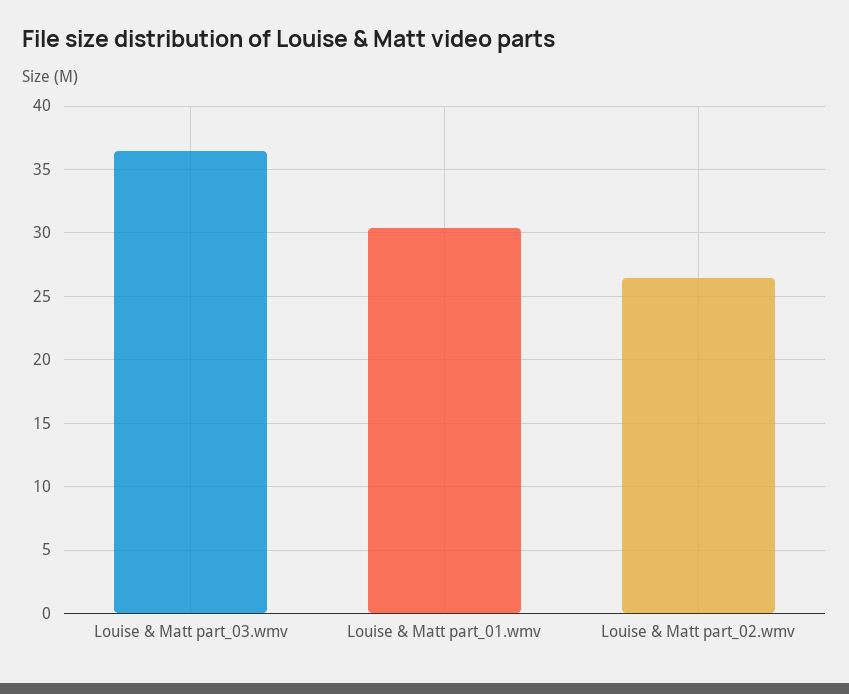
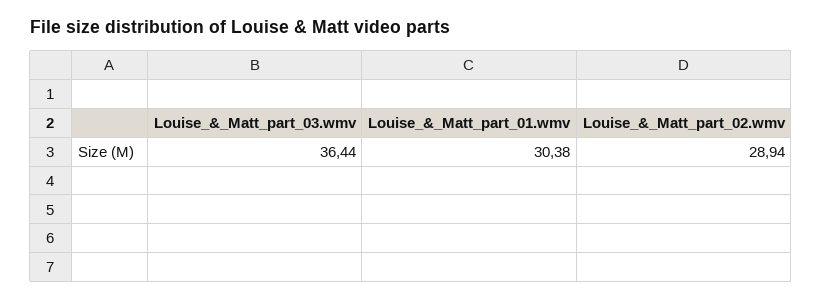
  {
    "Louise & Matt part_03.wmv": 36.44,
    "Louise & Matt part_01.wmv": 30.38,
-   "Louise & Matt part_02.wmv": 26.5
+   "Louise & Matt part_02.wmv": 28.94
  }

